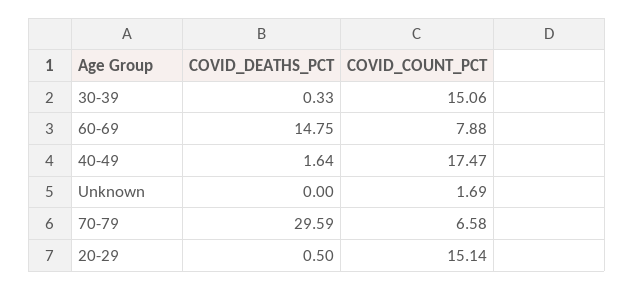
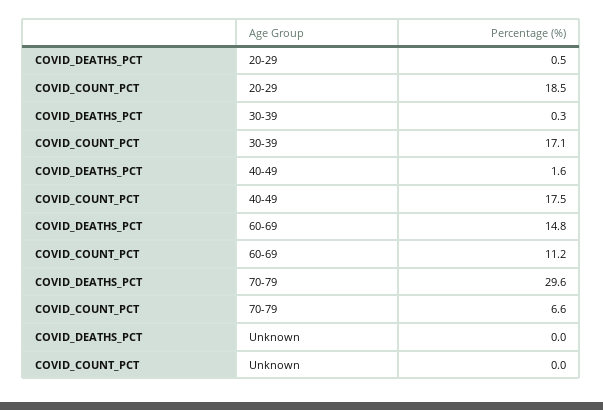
  {
    "COVID_DEATHS_PCT": {
      "30-39": 0.33,
      "60-69": 14.75,
      "40-49": 1.64,
      "Unknown": 0,
      "70-79": 29.59,
      "20-29": 0.5
    },
    "COVID_COUNT_PCT": {
-     "30-39": 15.06,
+     "30-39": 17.1,
-     "60-69": 7.88,
+     "60-69": 11.2,
      "40-49": 17.47,
-     "Unknown": 1.69,
+     "Unknown": 0,
      "70-79": 6.58,
-     "20-29": 15.14
+     "20-29": 18.5
    }
  }

